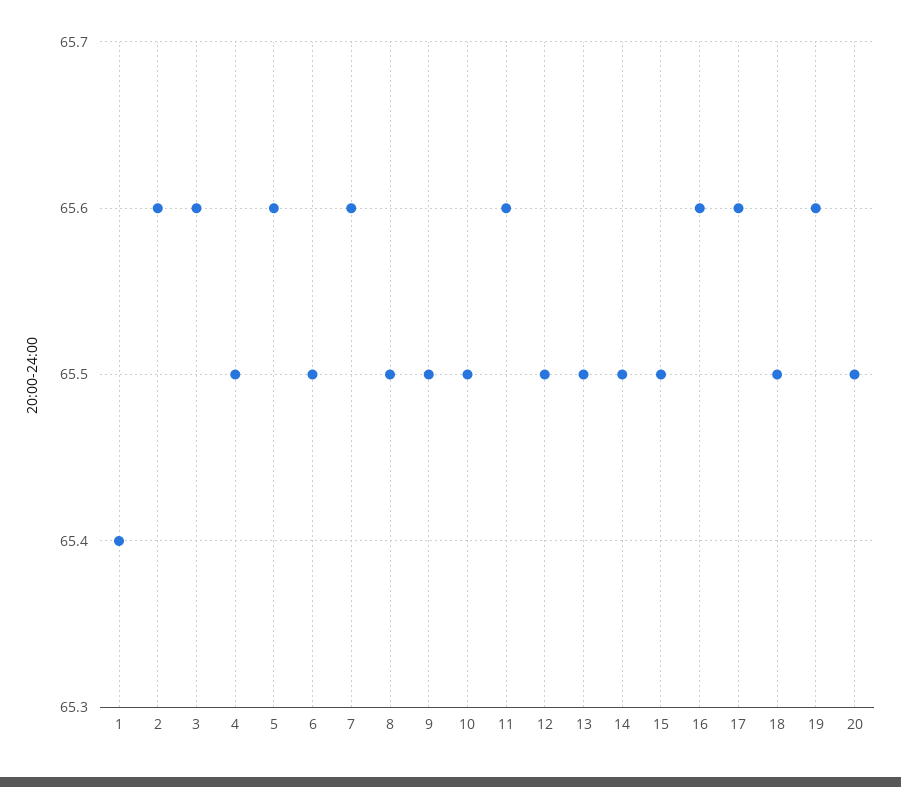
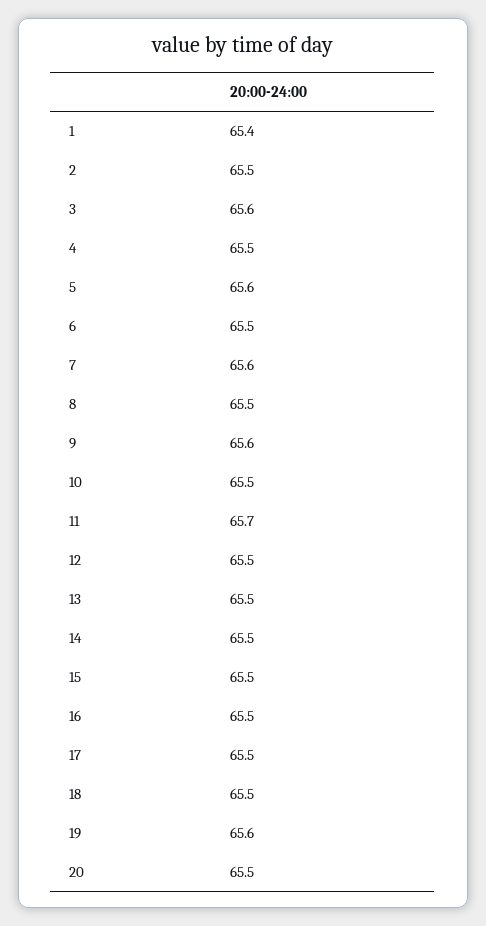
  {
    "1": 65.4,
-   "2": 65.6,
+   "2": 65.5,
    "3": 65.6,
    "4": 65.5,
    "5": 65.6,
    "6": 65.5,
    "7": 65.6,
    "8": 65.5,
-   "9": 65.5,
+   "9": 65.6,
    "10": 65.5,
-   "11": 65.6,
+   "11": 65.7,
    "12": 65.5,
    "13": 65.5,
    "14": 65.5,
    "15": 65.5,
-   "16": 65.6,
+   "16": 65.5,
-   "17": 65.6,
+   "17": 65.5,
    "18": 65.5,
    "19": 65.6,
    "20": 65.5
  }

